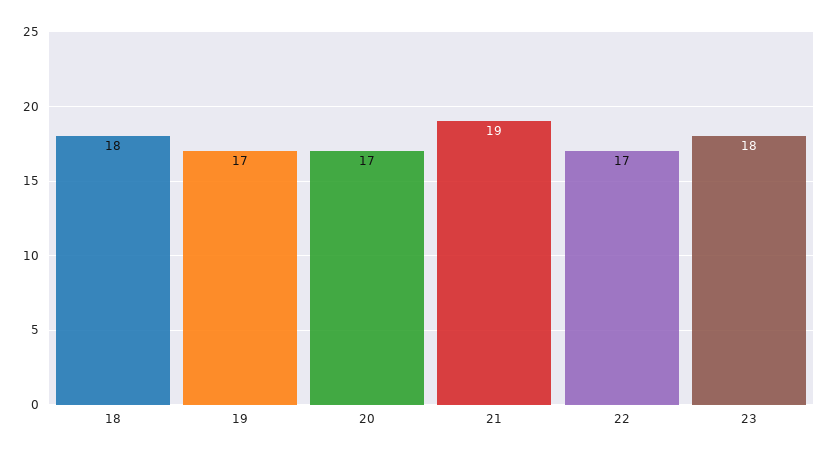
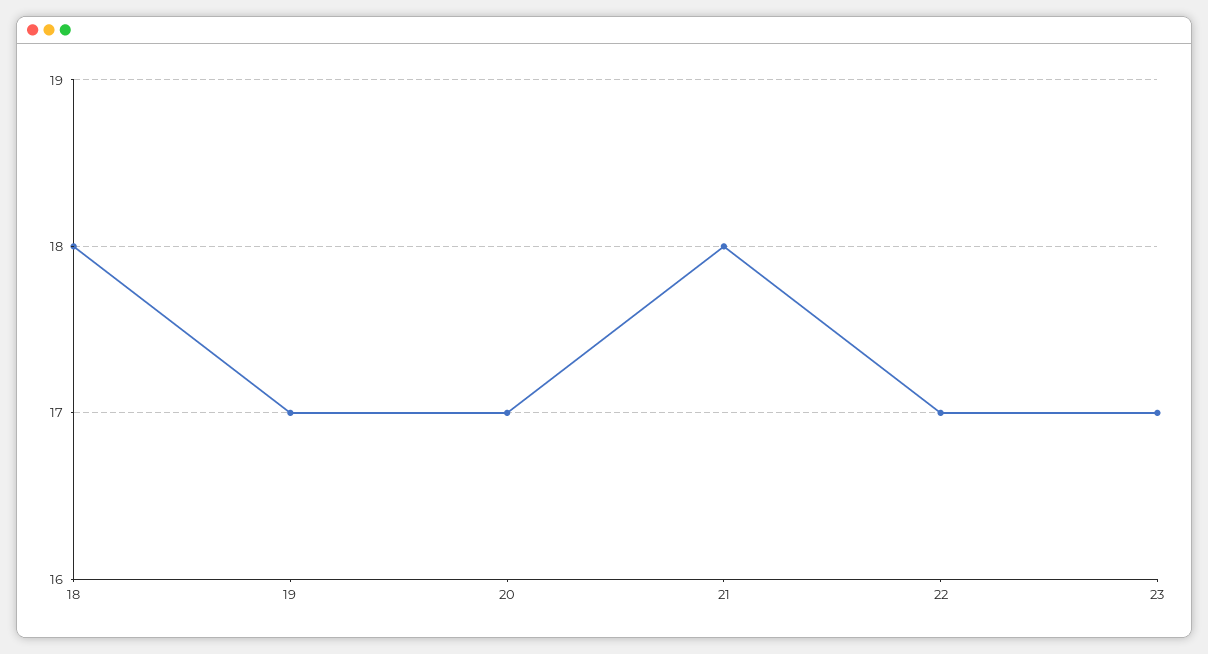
  {
    "18": 18,
    "19": 17,
    "20": 17,
-   "21": 19,
+   "21": 18,
    "22": 17,
-   "23": 18
+   "23": 17
  }

